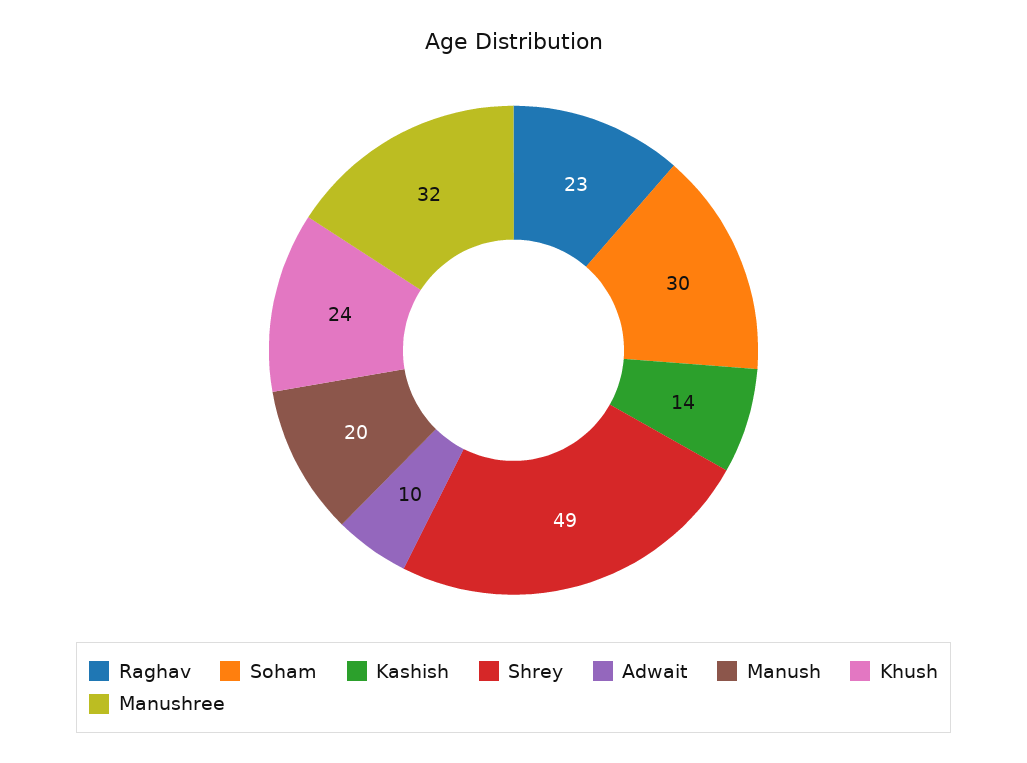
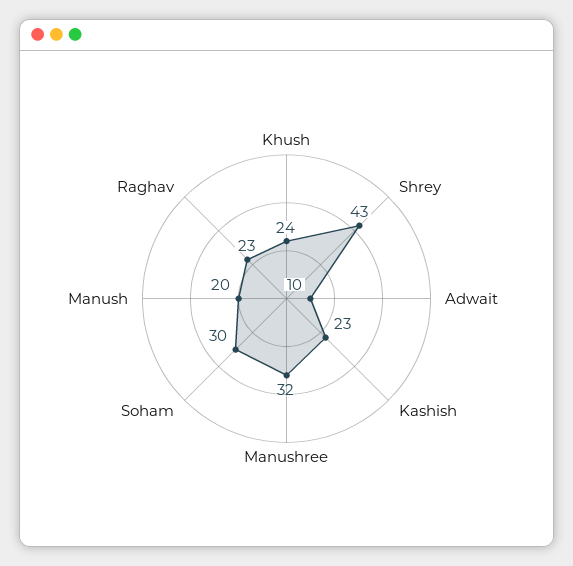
  {
    "Raghav": 23,
    "Soham": 30,
-   "Kashish": 14,
+   "Kashish": 23,
-   "Shrey": 49,
+   "Shrey": 43,
    "Adwait": 10,
    "Manush": 20,
    "Khush": 24,
    "Manushree": 32
  }

